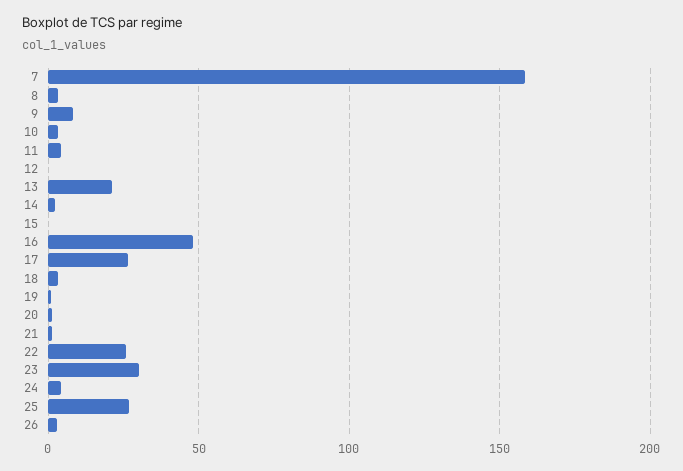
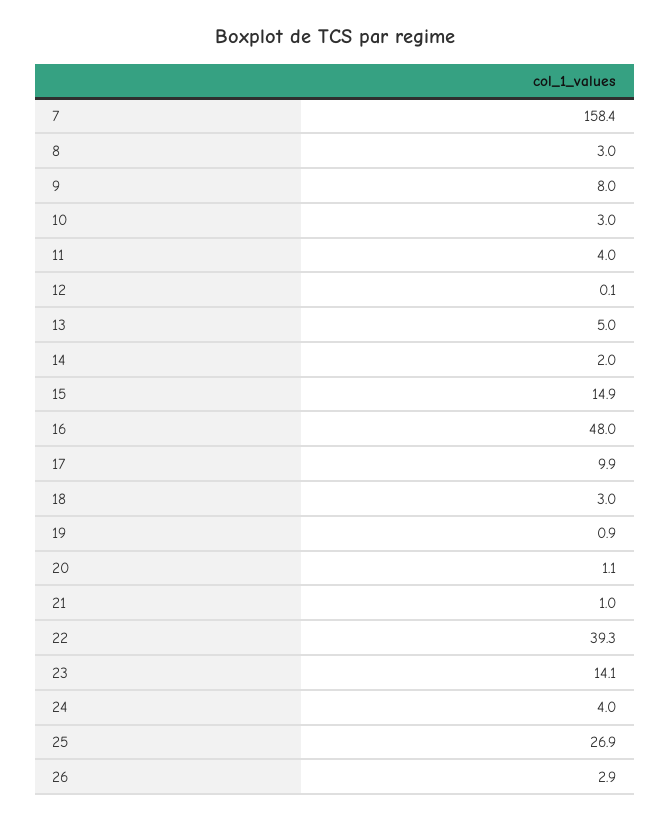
  {
    "7": 158.4,
    "8": 3,
    "9": 8,
    "10": 3,
    "11": 4,
    "12": 0.1,
-   "13": 20,
+   "13": 5,
    "14": 2,
-   "15": 0,
+   "15": 14.9,
    "16": 48,
-   "17": 25,
+   "17": 9.9,
    "18": 3,
    "19": 0.9,
    "20": 1.1,
    "21": 1,
-   "22": 25,
+   "22": 39.3,
-   "23": 30,
+   "23": 14.1,
    "24": 4,
    "25": 26.9,
    "26": 2.9
  }

